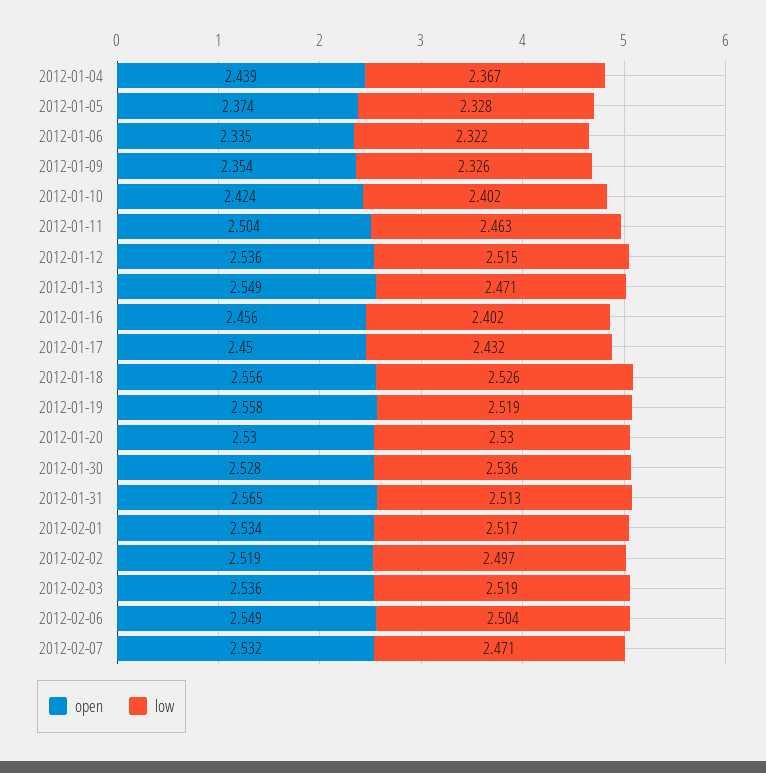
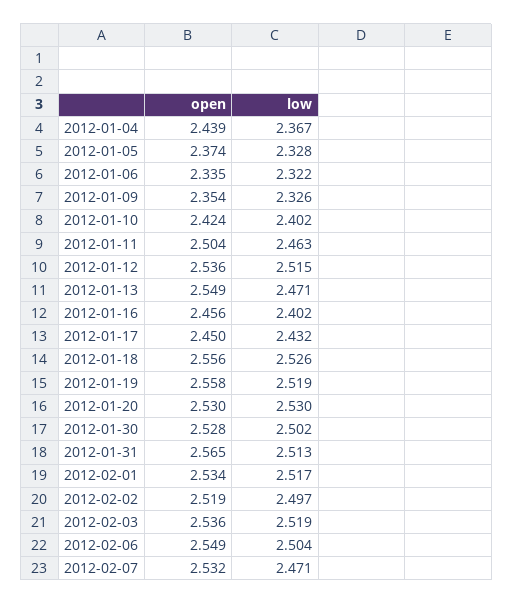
  {
    "open": {
      "2012-01-04": 2.439,
      "2012-01-05": 2.374,
      "2012-01-06": 2.335,
      "2012-01-09": 2.354,
      "2012-01-10": 2.424,
      "2012-01-11": 2.504,
      "2012-01-12": 2.536,
      "2012-01-13": 2.549,
      "2012-01-16": 2.456,
      "2012-01-17": 2.45,
      "2012-01-18": 2.556,
      "2012-01-19": 2.558,
      "2012-01-20": 2.53,
      "2012-01-30": 2.528,
      "2012-01-31": 2.565,
      "2012-02-01": 2.534,
      "2012-02-02": 2.519,
      "2012-02-03": 2.536,
      "2012-02-06": 2.549,
      "2012-02-07": 2.532
    },
    "low": {
      "2012-01-04": 2.367,
      "2012-01-05": 2.328,
      "2012-01-06": 2.322,
      "2012-01-09": 2.326,
      "2012-01-10": 2.402,
      "2012-01-11": 2.463,
      "2012-01-12": 2.515,
      "2012-01-13": 2.471,
      "2012-01-16": 2.402,
      "2012-01-17": 2.432,
      "2012-01-18": 2.526,
      "2012-01-19": 2.519,
      "2012-01-20": 2.53,
-     "2012-01-30": 2.536,
+     "2012-01-30": 2.502,
      "2012-01-31": 2.513,
      "2012-02-01": 2.517,
      "2012-02-02": 2.497,
      "2012-02-03": 2.519,
      "2012-02-06": 2.504,
      "2012-02-07": 2.471
    }
  }

